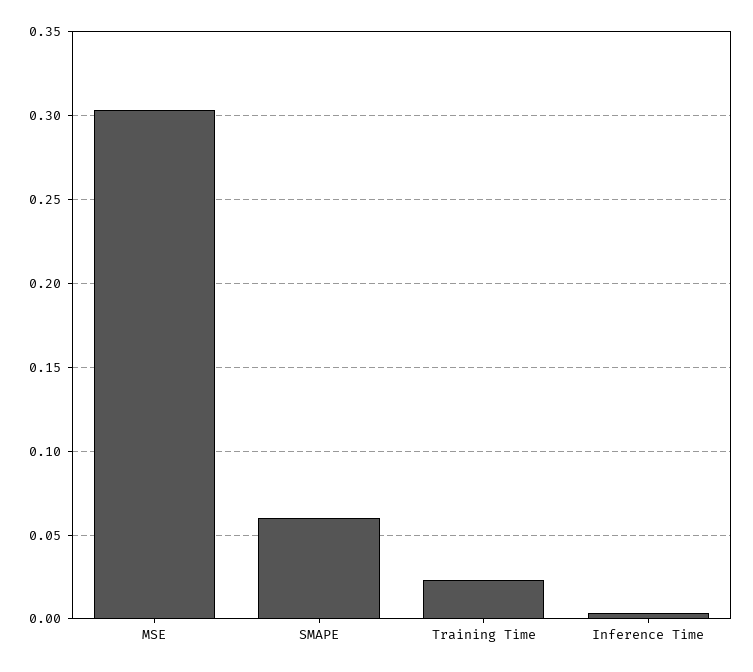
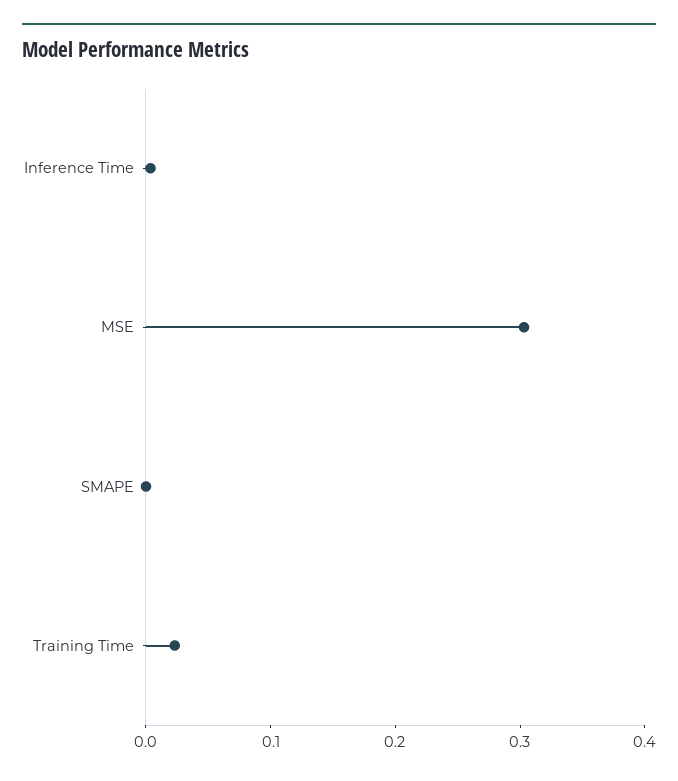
  {
    "MSE": 0.305,
-   "SMAPE": 0.06,
+   "SMAPE": 0,
    "Training Time": 0.025,
    "Inference Time": 0.005
  }

